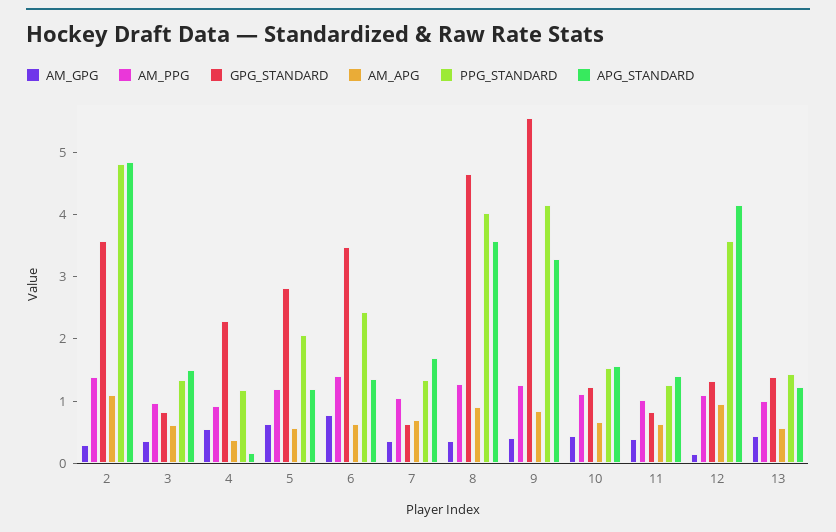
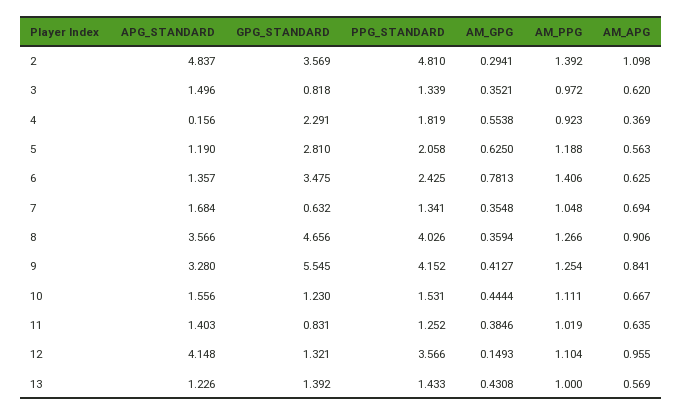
  {
    "AM_GPG": {
      "2": 0.2941,
      "3": 0.3521,
      "4": 0.5538,
      "5": 0.625,
      "6": 0.7813,
      "7": 0.3548,
      "8": 0.3594,
      "9": 0.4127,
      "10": 0.4444,
      "11": 0.3846,
      "12": 0.1493,
      "13": 0.4308
    },
    "AM_PPG": {
      "2": 1.392,
      "3": 0.972,
      "4": 0.923,
      "5": 1.188,
      "6": 1.406,
      "7": 1.048,
      "8": 1.266,
      "9": 1.254,
      "10": 1.111,
      "11": 1.019,
      "12": 1.104,
      "13": 1
    },
    "GPG_STANDARD": {
      "2": 3.569,
      "3": 0.818,
      "4": 2.291,
      "5": 2.81,
      "6": 3.475,
      "7": 0.632,
      "8": 4.656,
      "9": 5.545,
      "10": 1.23,
      "11": 0.831,
      "12": 1.321,
      "13": 1.392
    },
    "AM_APG": {
      "2": 1.098,
      "3": 0.62,
      "4": 0.369,
      "5": 0.563,
      "6": 0.625,
      "7": 0.694,
      "8": 0.906,
      "9": 0.841,
      "10": 0.667,
      "11": 0.635,
      "12": 0.955,
      "13": 0.569
    },
    "PPG_STANDARD": {
      "2": 4.81,
      "3": 1.339,
-     "4": 1.2,
+     "4": 1.819,
      "5": 2.058,
      "6": 2.425,
      "7": 1.341,
      "8": 4.026,
      "9": 4.152,
      "10": 1.531,
      "11": 1.252,
      "12": 3.566,
      "13": 1.433
    },
    "APG_STANDARD": {
      "2": 4.837,
      "3": 1.496,
      "4": 0.156,
      "5": 1.19,
      "6": 1.357,
      "7": 1.684,
      "8": 3.566,
      "9": 3.28,
      "10": 1.556,
      "11": 1.403,
      "12": 4.148,
      "13": 1.226
    }
  }

